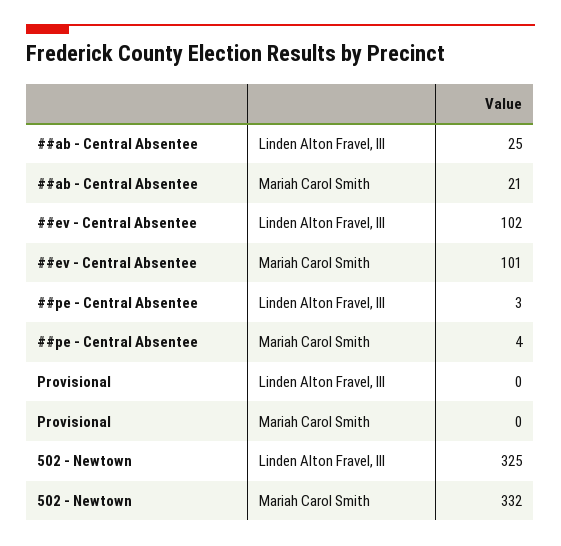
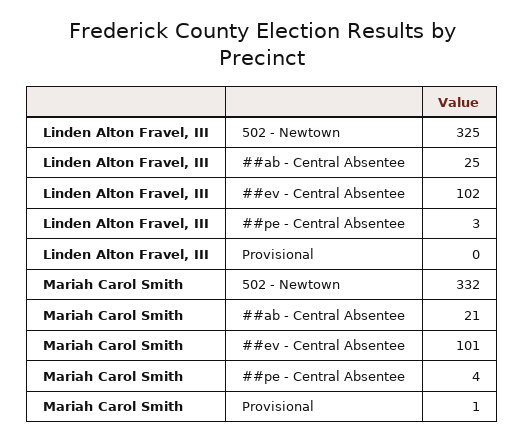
  {
    "##ab - Central Absentee": {
      "Linden Alton Fravel, III": 25,
      "Mariah Carol Smith": 21
    },
    "##ev - Central Absentee": {
      "Linden Alton Fravel, III": 102,
      "Mariah Carol Smith": 101
    },
    "##pe - Central Absentee": {
      "Linden Alton Fravel, III": 3,
      "Mariah Carol Smith": 4
    },
    "Provisional": {
      "Linden Alton Fravel, III": 0,
-     "Mariah Carol Smith": 0
+     "Mariah Carol Smith": 1
    },
    "502 - Newtown": {
      "Linden Alton Fravel, III": 325,
      "Mariah Carol Smith": 332
    }
  }

